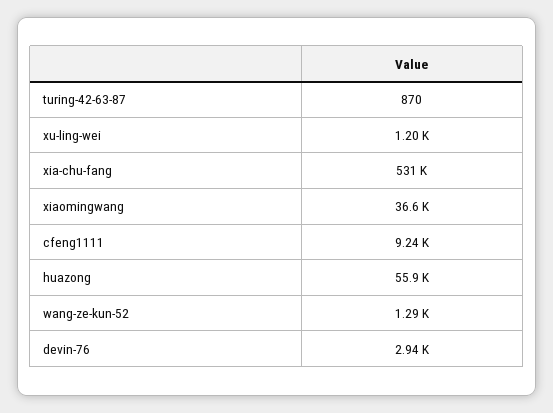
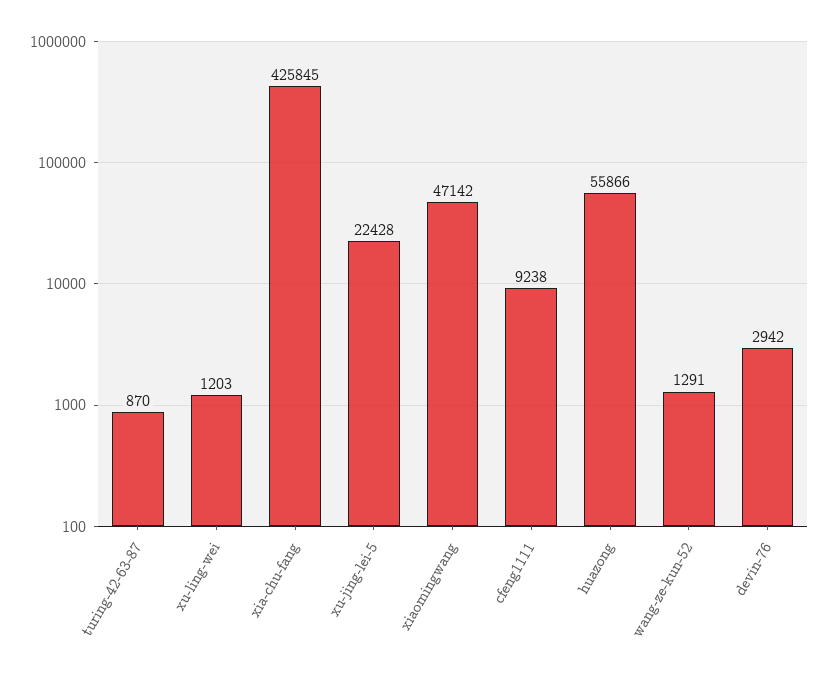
  {
    "turing-42-63-87": 870,
    "xu-ling-wei": 1203,
-   "xia-chu-fang": 531000,
+   "xia-chu-fang": 425845,
-   "xiaomingwang": 36600,
+   "xiaomingwang": 47142,
    "cfeng1111": 9238,
    "huazong": 55866,
    "wang-ze-kun-52": 1291,
-   "devin-76": 2942
+   "devin-76": 2942,
+   "xu-jing-lei-5": 22428
  }

